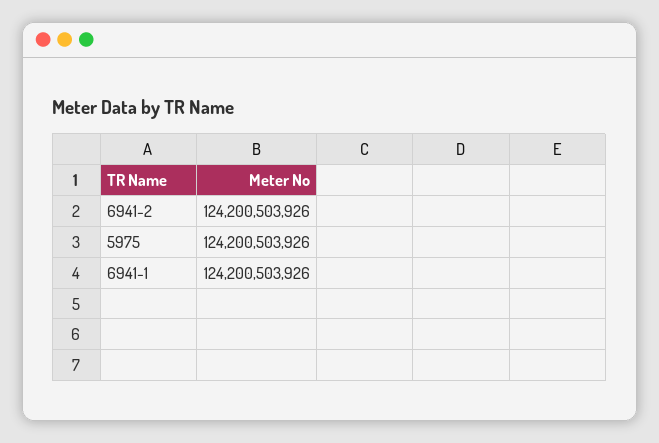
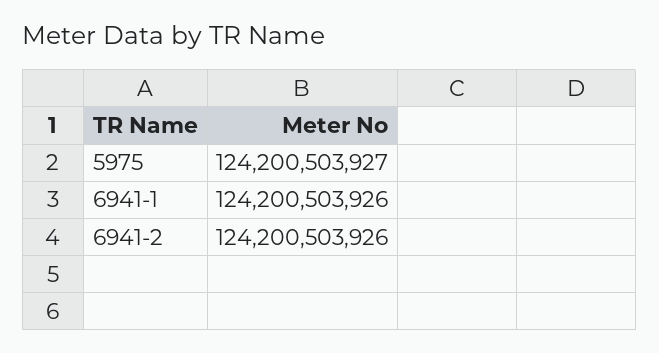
  {
    "6941-2": 124200503926,
-   "5975": 124200503926,
+   "5975": 124200503927,
    "6941-1": 124200503926
  }

